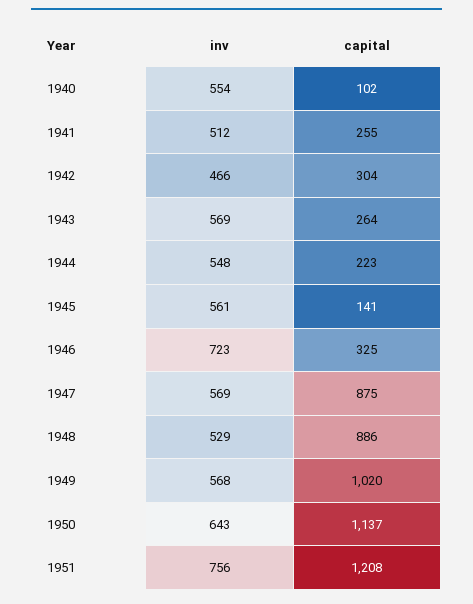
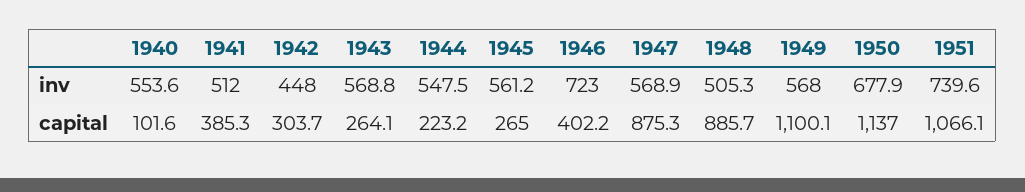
  {
    "inv": {
      "1940": 553.6,
      "1941": 512,
-     "1942": 466,
+     "1942": 448,
      "1943": 568.8,
      "1944": 547.5,
      "1945": 561.2,
      "1946": 723,
      "1947": 568.9,
-     "1948": 529,
+     "1948": 505.3,
      "1949": 568,
-     "1950": 643,
+     "1950": 677.9,
-     "1951": 756
+     "1951": 739.6
    },
    "capital": {
      "1940": 101.6,
-     "1941": 255,
+     "1941": 385.3,
      "1942": 303.7,
      "1943": 264.1,
      "1944": 223.2,
-     "1945": 141,
+     "1945": 265,
-     "1946": 325,
+     "1946": 402.2,
      "1947": 875.3,
      "1948": 885.7,
-     "1949": 1020,
+     "1949": 1100.1,
      "1950": 1137,
-     "1951": 1208
+     "1951": 1066.1
    }
  }

